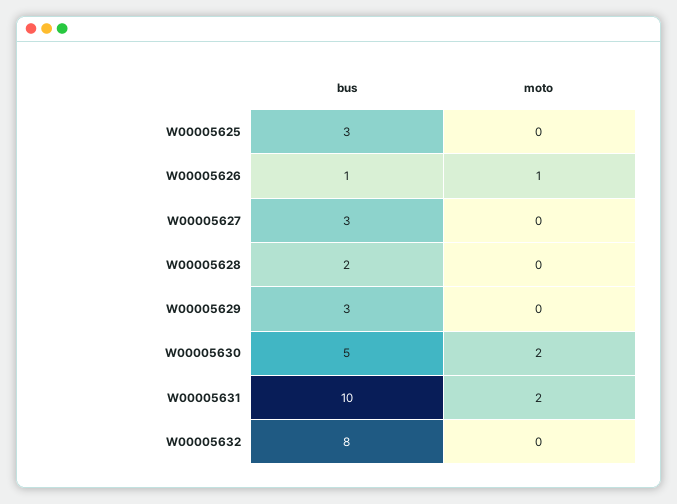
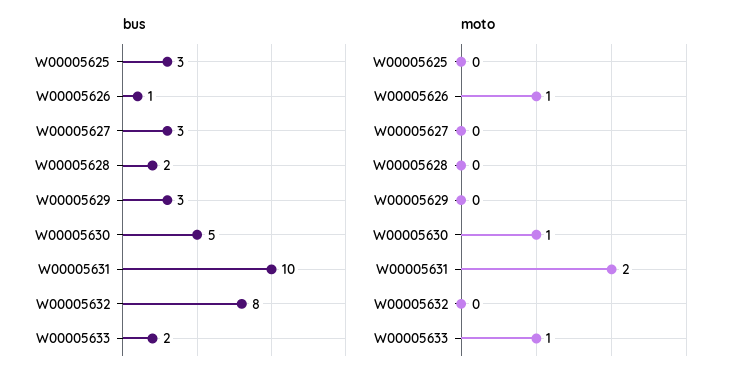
  {
    "bus": {
      "W00005625": 3,
      "W00005626": 1,
      "W00005627": 3,
      "W00005628": 2,
      "W00005629": 3,
      "W00005630": 5,
      "W00005631": 10,
-     "W00005632": 8
+     "W00005632": 8,
+     "W00005633": 2
    },
    "moto": {
      "W00005625": 0,
      "W00005626": 1,
      "W00005627": 0,
      "W00005628": 0,
      "W00005629": 0,
-     "W00005630": 2,
+     "W00005630": 1,
      "W00005631": 2,
-     "W00005632": 0
+     "W00005632": 0,
+     "W00005633": 1
    }
  }

